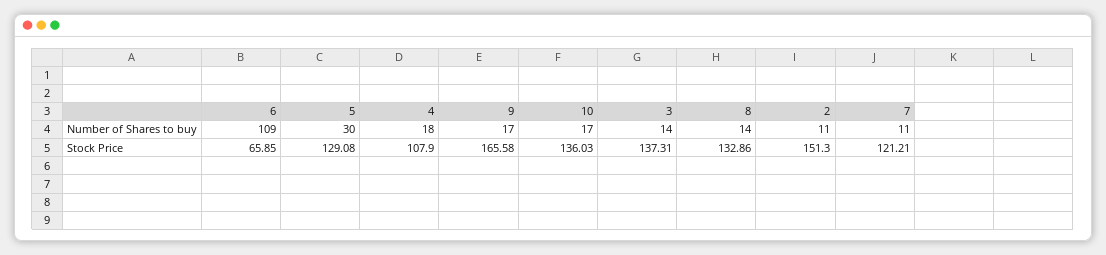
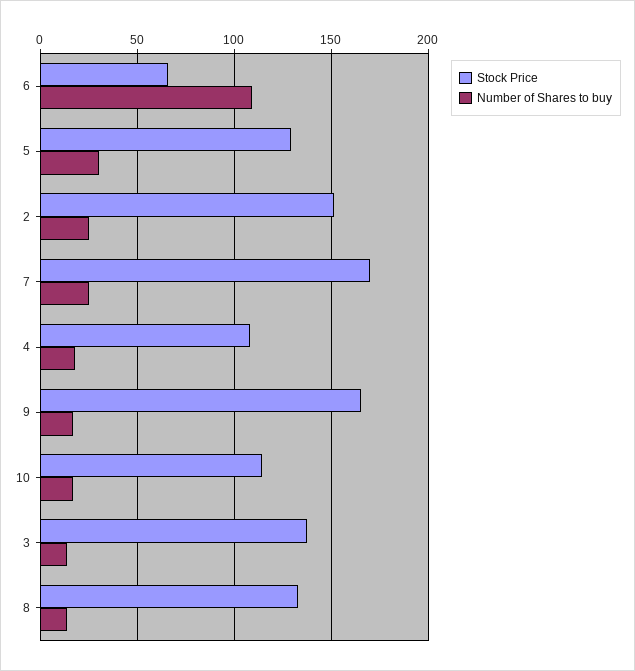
  {
    "Number of Shares to buy": {
      "6": 109,
      "5": 30,
      "4": 18,
      "9": 17,
      "10": 17,
      "3": 14,
      "8": 14,
-     "2": 11,
+     "2": 25,
-     "7": 11
+     "7": 25
    },
    "Stock Price": {
      "6": 65.85,
      "5": 129.08,
      "4": 107.9,
      "9": 165.58,
-     "10": 136.03,
+     "10": 115,
      "3": 137.31,
      "8": 132.86,
      "2": 151.3,
-     "7": 121.21
+     "7": 170
    }
  }

